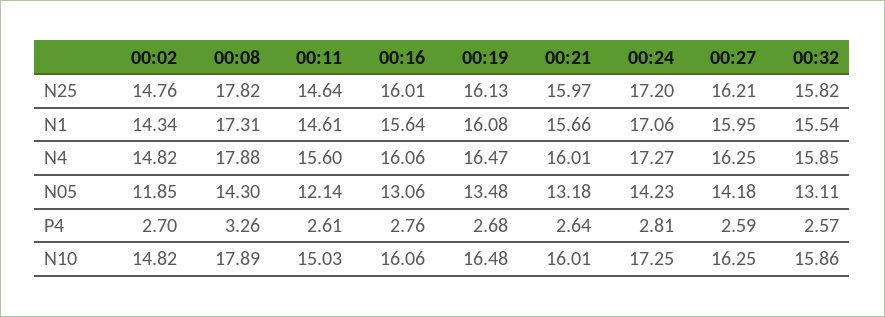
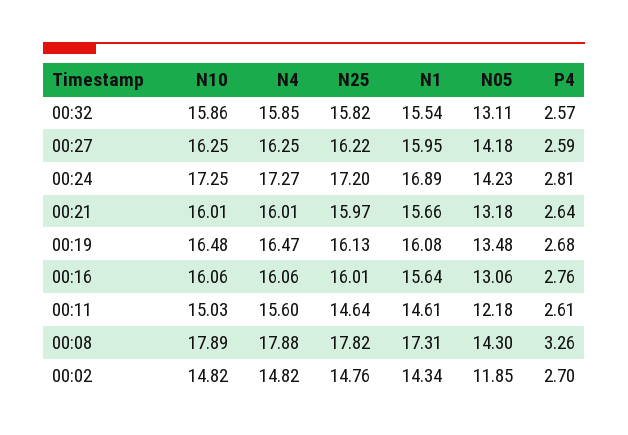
  {
    "00:02": {
      "N25": 14.76,
      "N1": 14.34,
      "N4": 14.82,
      "N05": 11.85,
      "P4": 2.7,
      "N10": 14.82
    },
    "00:08": {
      "N25": 17.82,
      "N1": 17.31,
      "N4": 17.88,
      "N05": 14.3,
      "P4": 3.26,
      "N10": 17.89
    },
    "00:11": {
      "N25": 14.64,
      "N1": 14.61,
      "N4": 15.6,
-     "N05": 12.14,
+     "N05": 12.18,
      "P4": 2.61,
      "N10": 15.03
    },
    "00:16": {
      "N25": 16.01,
      "N1": 15.64,
      "N4": 16.06,
      "N05": 13.06,
      "P4": 2.76,
      "N10": 16.06
    },
    "00:19": {
      "N25": 16.13,
      "N1": 16.08,
      "N4": 16.47,
      "N05": 13.48,
      "P4": 2.68,
      "N10": 16.48
    },
    "00:21": {
      "N25": 15.97,
      "N1": 15.66,
      "N4": 16.01,
      "N05": 13.18,
      "P4": 2.64,
      "N10": 16.01
    },
    "00:24": {
      "N25": 17.2,
-     "N1": 17.06,
+     "N1": 16.89,
      "N4": 17.27,
      "N05": 14.23,
      "P4": 2.81,
      "N10": 17.25
    },
    "00:27": {
-     "N25": 16.21,
+     "N25": 16.22,
      "N1": 15.95,
      "N4": 16.25,
      "N05": 14.18,
      "P4": 2.59,
      "N10": 16.25
    },
    "00:32": {
      "N25": 15.82,
      "N1": 15.54,
      "N4": 15.85,
      "N05": 13.11,
      "P4": 2.57,
      "N10": 15.86
    }
  }

